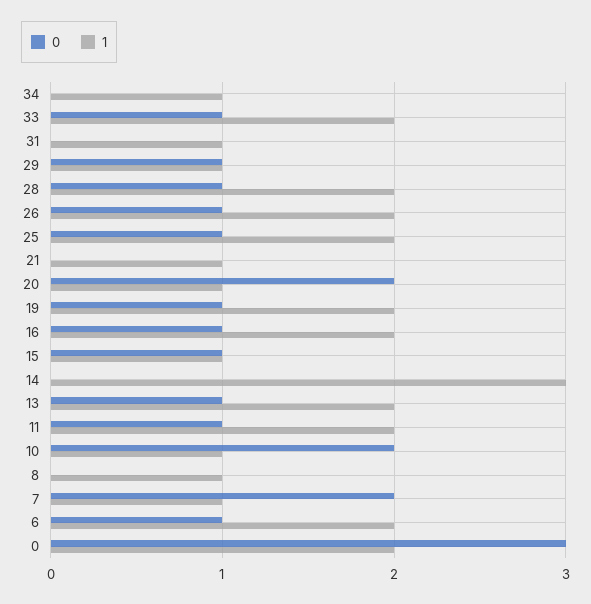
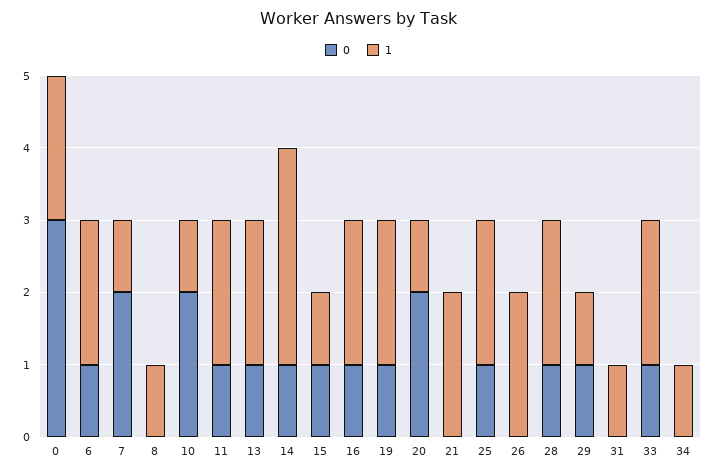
  {
    "0": {
      "34": 0,
      "33": 1,
      "31": 0,
      "29": 1,
      "28": 1,
-     "26": 1,
+     "26": 0,
      "25": 1,
      "21": 0,
      "20": 2,
      "19": 1,
      "16": 1,
      "15": 1,
-     "14": 0,
+     "14": 1,
      "13": 1,
      "11": 1,
      "10": 2,
      "8": 0,
      "7": 2,
      "6": 1,
      "0": 3
    },
    "1": {
      "34": 1,
      "33": 2,
      "31": 1,
      "29": 1,
      "28": 2,
      "26": 2,
      "25": 2,
-     "21": 1,
+     "21": 2,
      "20": 1,
      "19": 2,
      "16": 2,
      "15": 1,
      "14": 3,
      "13": 2,
      "11": 2,
      "10": 1,
      "8": 1,
      "7": 1,
      "6": 2,
      "0": 2
    }
  }

